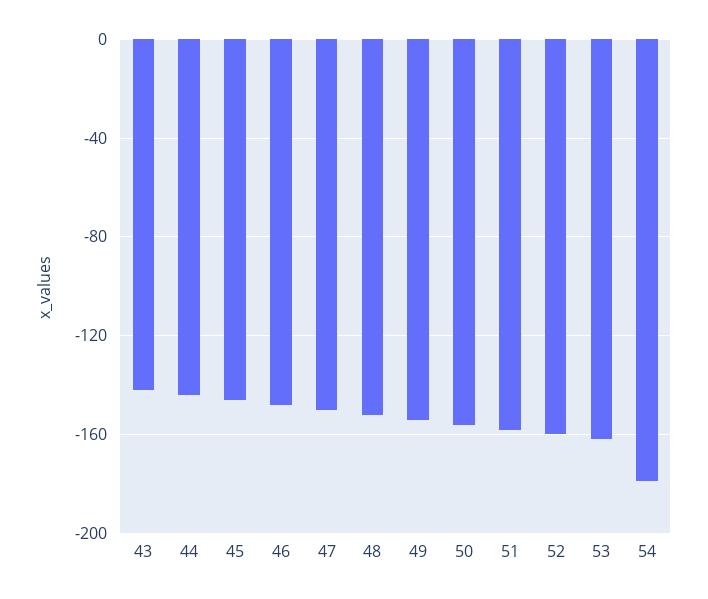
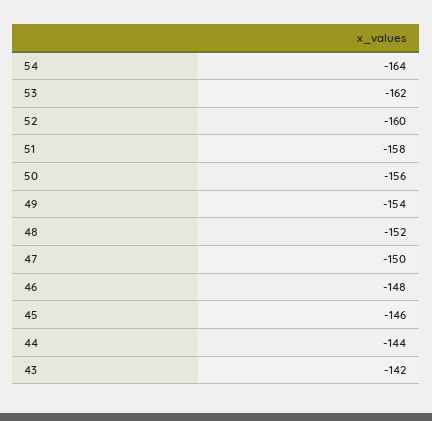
  {
    "43": -142,
    "44": -144,
    "45": -146,
    "46": -148,
    "47": -150,
    "48": -152,
    "49": -154,
    "50": -156,
    "51": -158,
    "52": -160,
    "53": -162,
-   "54": -180
+   "54": -164
  }

